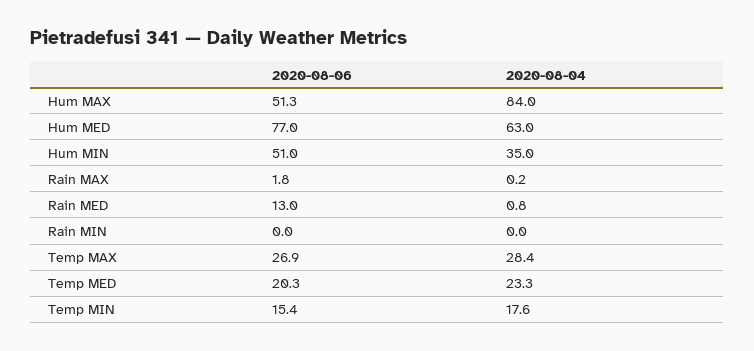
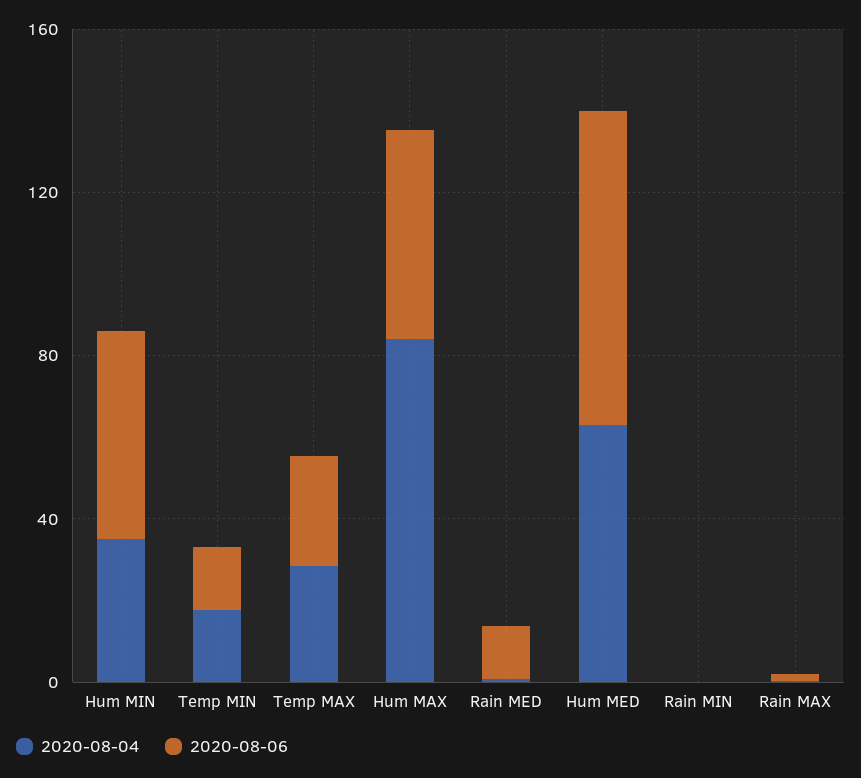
  {
    "2020-08-06": {
      "Hum MAX": 51.3,
      "Hum MED": 77,
      "Hum MIN": 51,
      "Rain MAX": 1.8,
      "Rain MED": 13,
      "Rain MIN": 0,
      "Temp MAX": 26.9,
-     "Temp MED": 20.3,
      "Temp MIN": 15.4
    },
    "2020-08-04": {
      "Hum MAX": 84,
      "Hum MED": 63,
      "Hum MIN": 35,
      "Rain MAX": 0.2,
      "Rain MED": 0.8,
      "Rain MIN": 0,
      "Temp MAX": 28.4,
-     "Temp MED": 23.3,
      "Temp MIN": 17.6
    }
  }

